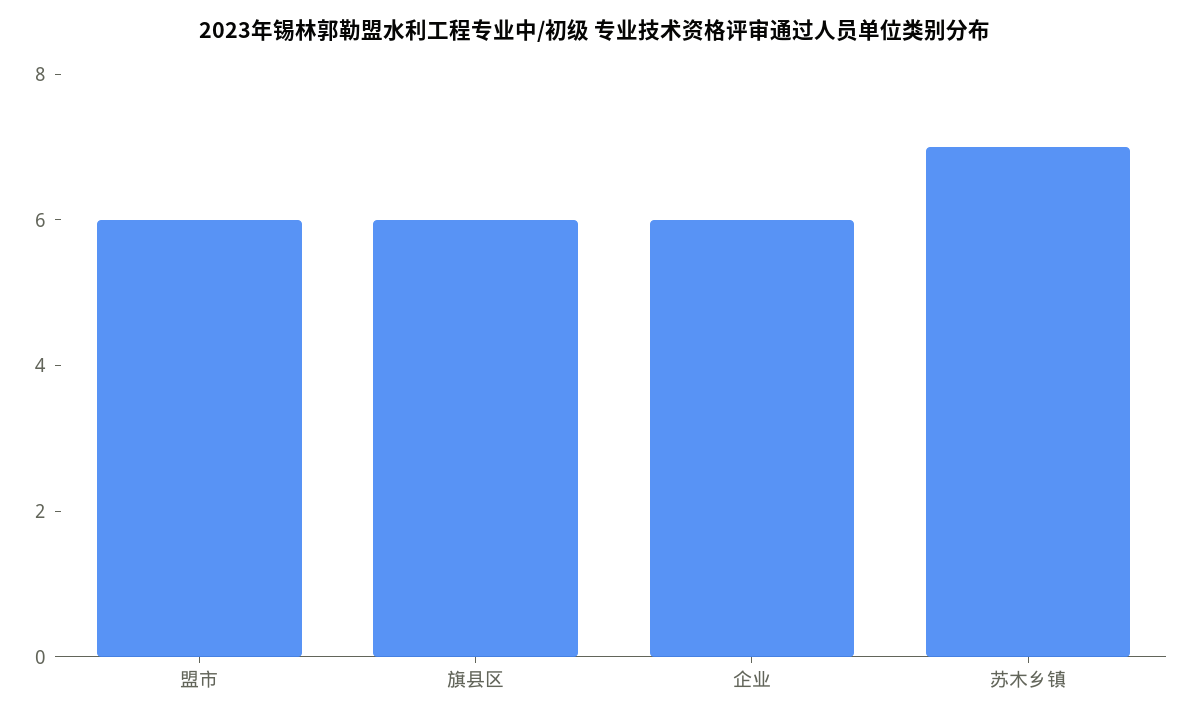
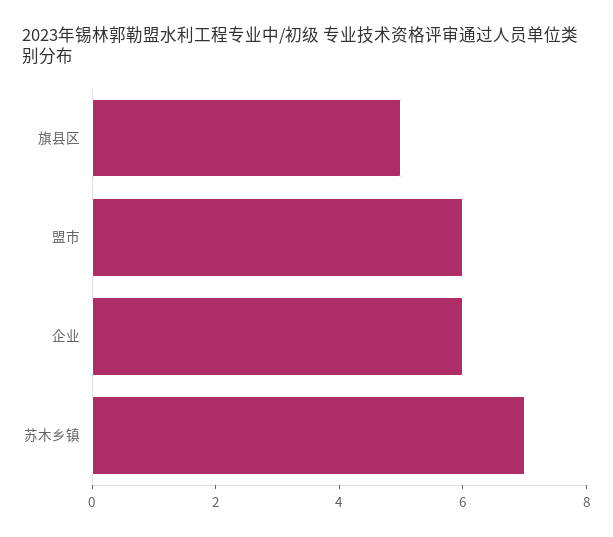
  {
    "盟市": 6,
-   "旗县区": 6,
+   "旗县区": 5,
    "企业": 6,
    "苏木乡镇": 7
  }

